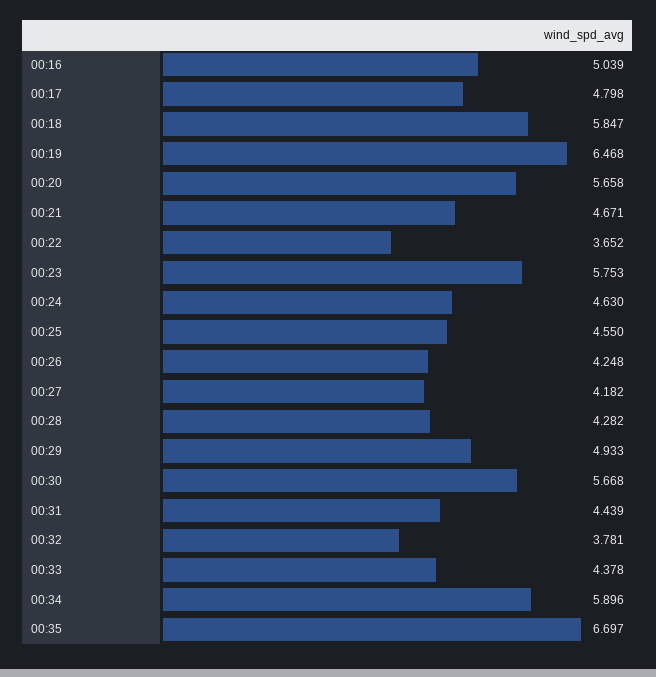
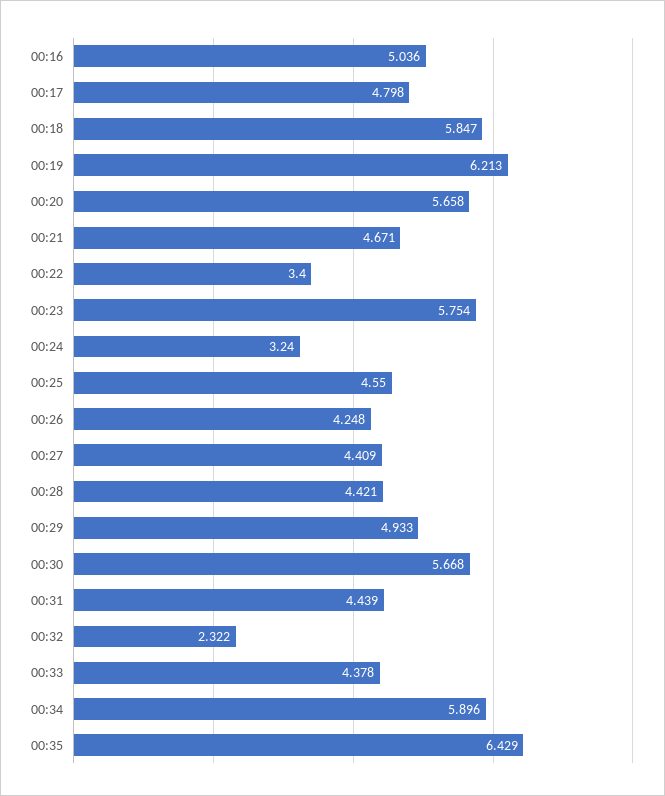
  {
-   "00:16": 5.039,
+   "00:16": 5.036,
    "00:17": 4.798,
    "00:18": 5.847,
-   "00:19": 6.468,
+   "00:19": 6.213,
    "00:20": 5.658,
    "00:21": 4.671,
-   "00:22": 3.652,
+   "00:22": 3.4,
-   "00:23": 5.753,
+   "00:23": 5.754,
-   "00:24": 4.63,
+   "00:24": 3.24,
    "00:25": 4.55,
    "00:26": 4.248,
-   "00:27": 4.182,
+   "00:27": 4.409,
-   "00:28": 4.282,
+   "00:28": 4.421,
    "00:29": 4.933,
    "00:30": 5.668,
    "00:31": 4.439,
-   "00:32": 3.781,
+   "00:32": 2.322,
    "00:33": 4.378,
    "00:34": 5.896,
-   "00:35": 6.697
+   "00:35": 6.429
  }

